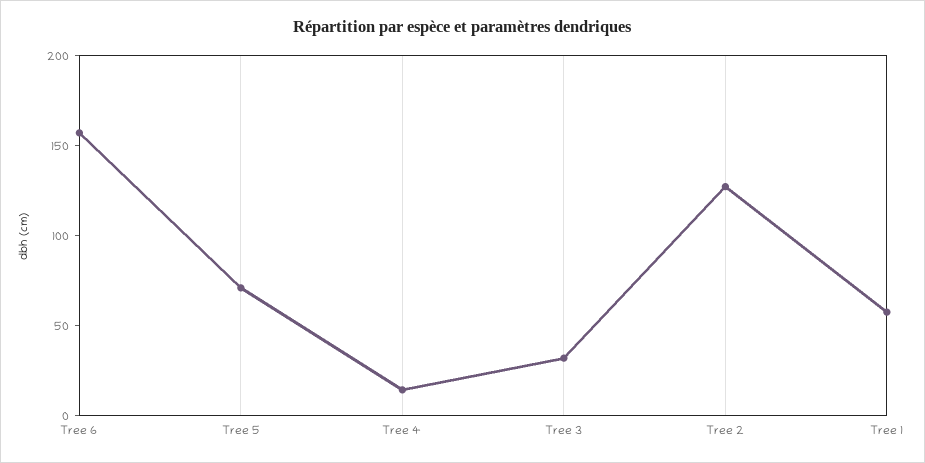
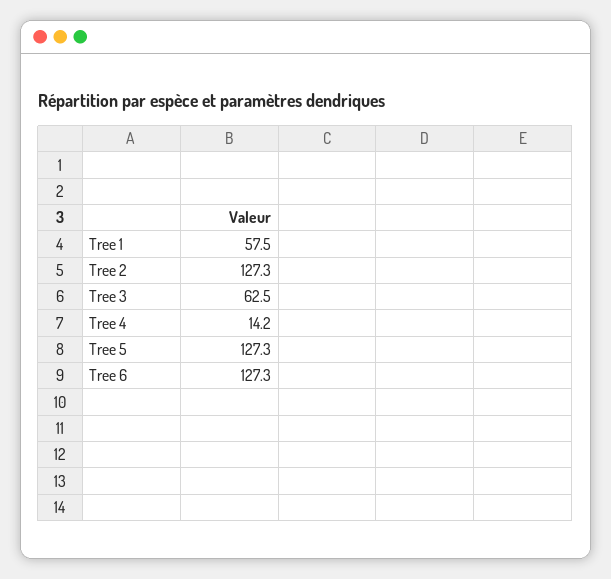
  {
-   "Tree 6": 160,
+   "Tree 6": 127.3,
-   "Tree 5": 70,
+   "Tree 5": 127.3,
    "Tree 4": 14.2,
-   "Tree 3": 30,
+   "Tree 3": 62.5,
    "Tree 2": 127.3,
    "Tree 1": 57.5
  }

